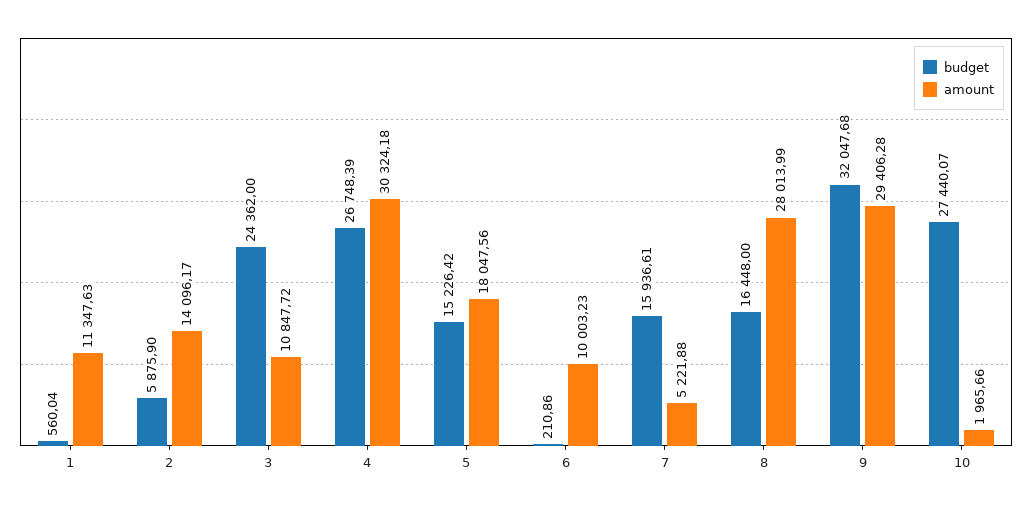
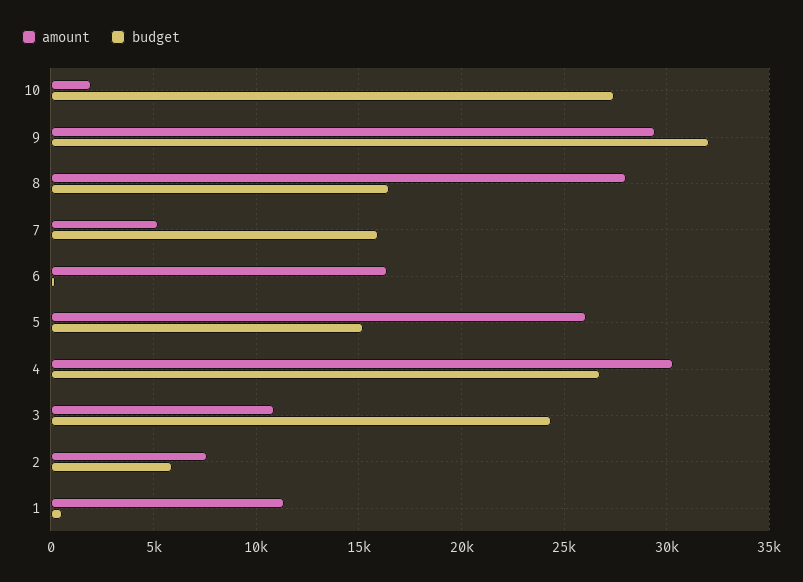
  {
    "budget": {
      "1": 560.04,
      "2": 5875.9,
      "3": 24362,
      "4": 26748.39,
      "5": 15226.42,
      "6": 210.86,
      "7": 15936.61,
      "8": 16448,
      "9": 32047.68,
      "10": 27440.07
    },
    "amount": {
      "1": 11347.63,
-     "2": 14096.17,
+     "2": 7500,
      "3": 10847.72,
      "4": 30324.18,
-     "5": 18047.56,
+     "5": 26000,
-     "6": 10003.23,
+     "6": 16500,
      "7": 5221.88,
      "8": 28013.99,
      "9": 29406.28,
      "10": 1965.66
    }
  }

